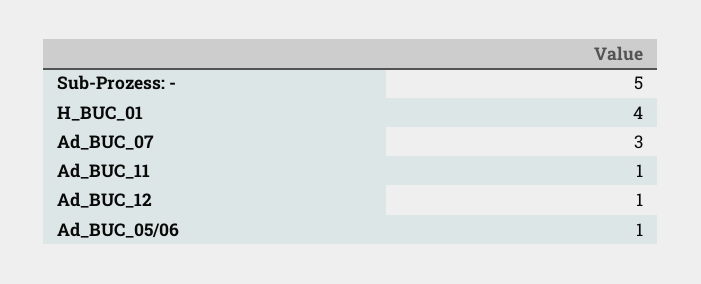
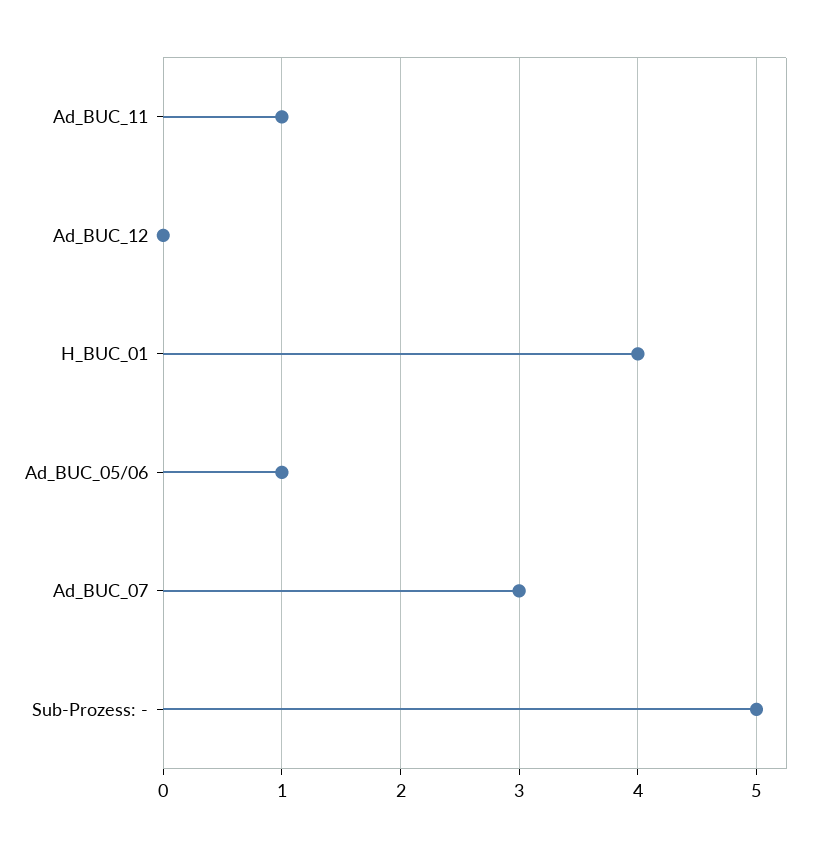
  {
    "Sub-Prozess: -": 5,
    "H_BUC_01": 4,
    "Ad_BUC_07": 3,
    "Ad_BUC_11": 1,
-   "Ad_BUC_12": 1,
+   "Ad_BUC_12": 0,
    "Ad_BUC_05/06": 1
  }

